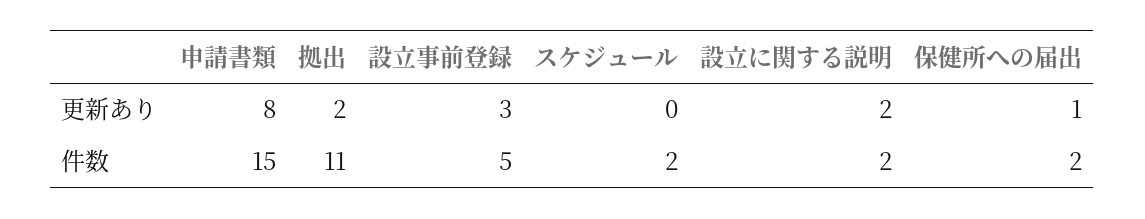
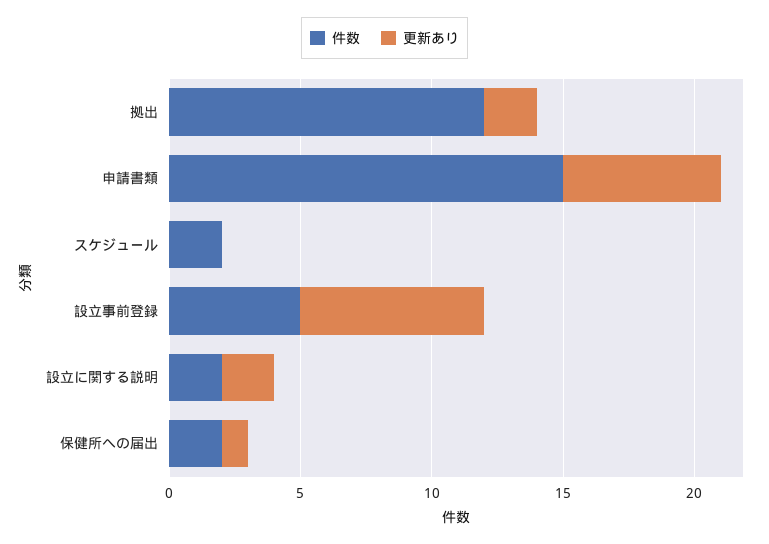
  {
    "更新あり": {
-     "申請書類": 8,
+     "申請書類": 6,
      "拠出": 2,
-     "設立事前登録": 3,
+     "設立事前登録": 7,
      "スケジュール": 0,
      "設立に関する説明": 2,
      "保健所への届出": 1
    },
    "件数": {
      "申請書類": 15,
-     "拠出": 11,
+     "拠出": 12,
      "設立事前登録": 5,
      "スケジュール": 2,
      "設立に関する説明": 2,
      "保健所への届出": 2
    }
  }

